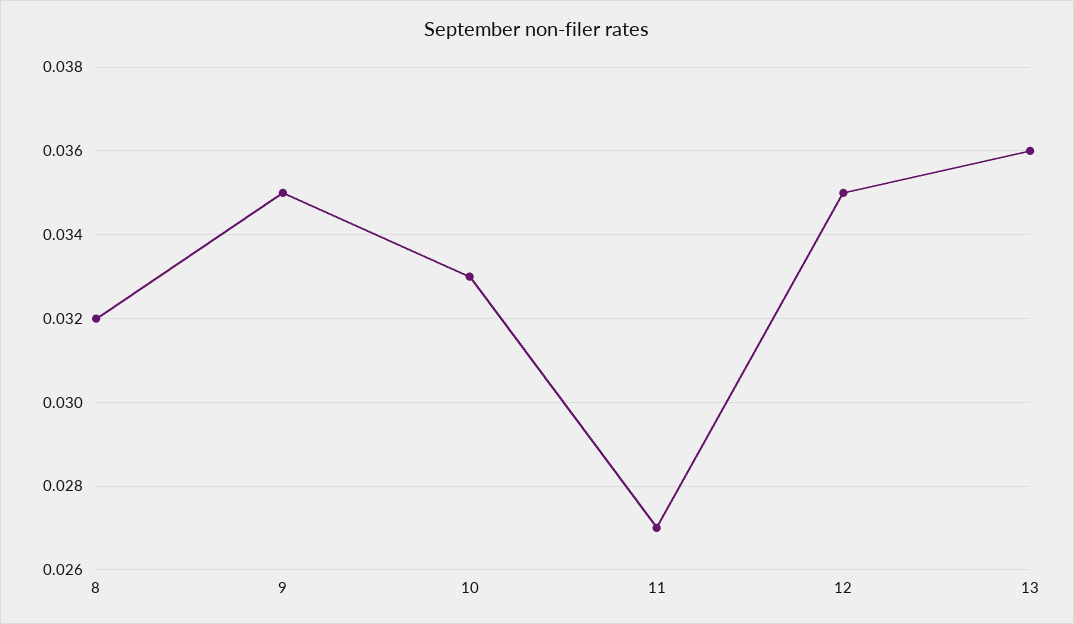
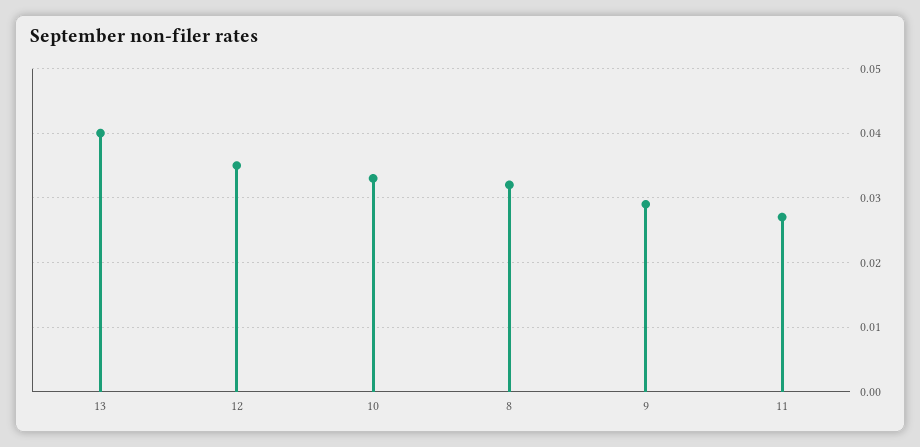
  {
    "8": 0.032,
-   "9": 0.035,
+   "9": 0.029,
    "10": 0.033,
    "11": 0.027,
    "12": 0.035,
-   "13": 0.036
+   "13": 0.04
  }

